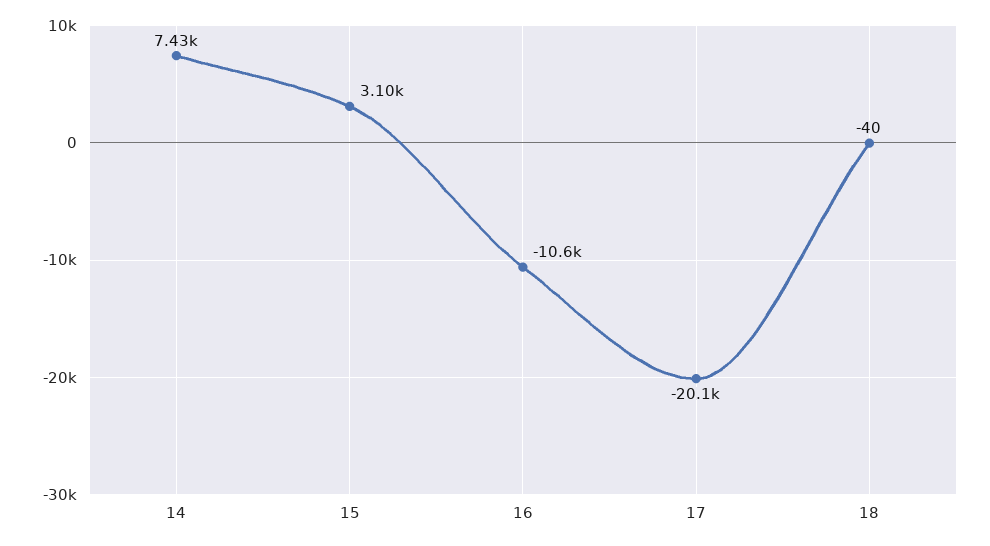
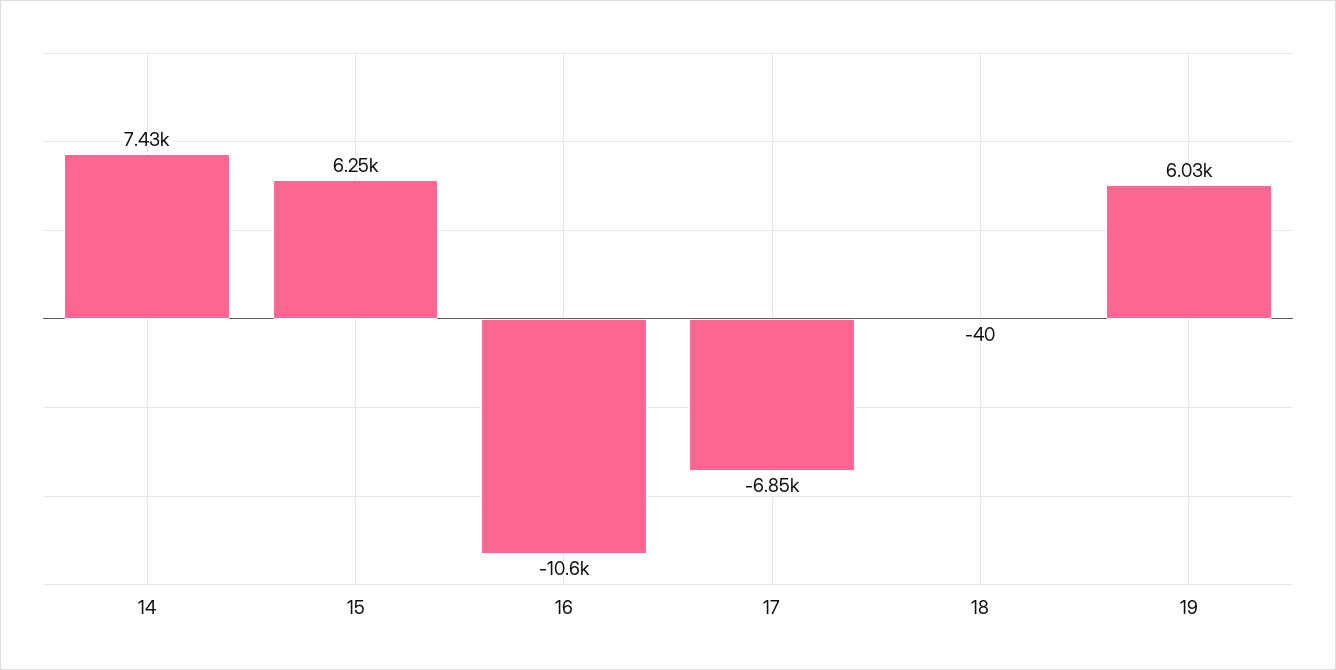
  {
    "14": 7430,
-   "15": 3100,
+   "15": 6250,
    "16": -10600,
-   "17": -20100,
+   "17": -6850,
-   "18": -40
+   "18": -40,
+   "19": 6030
  }

